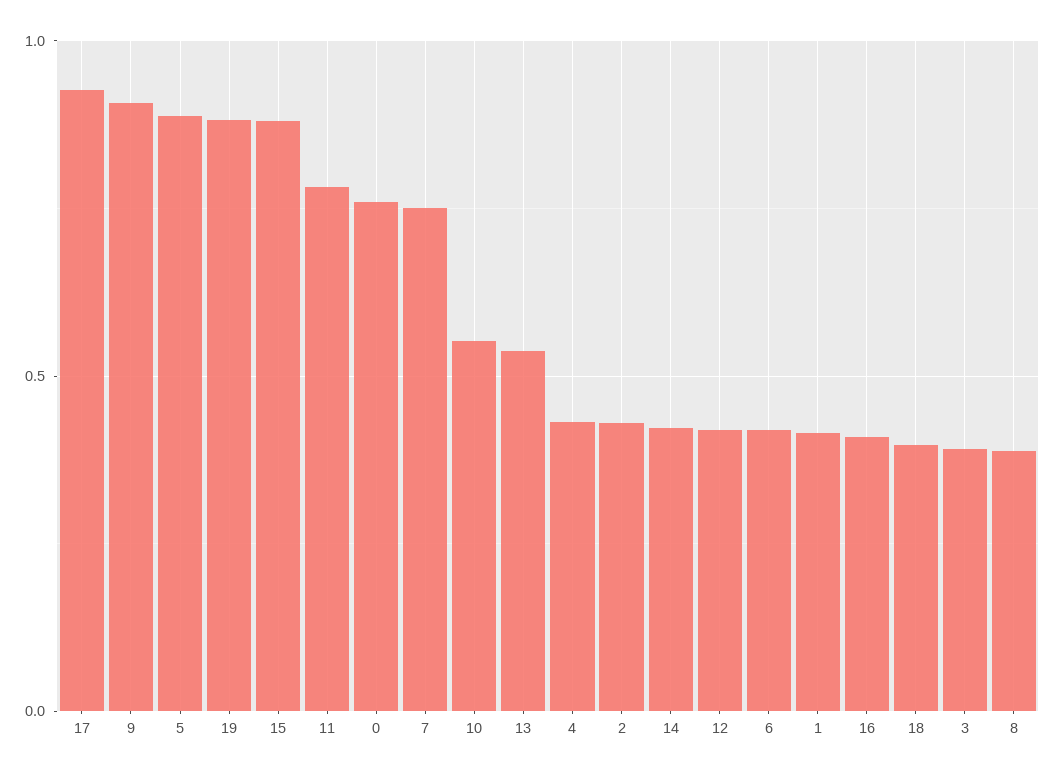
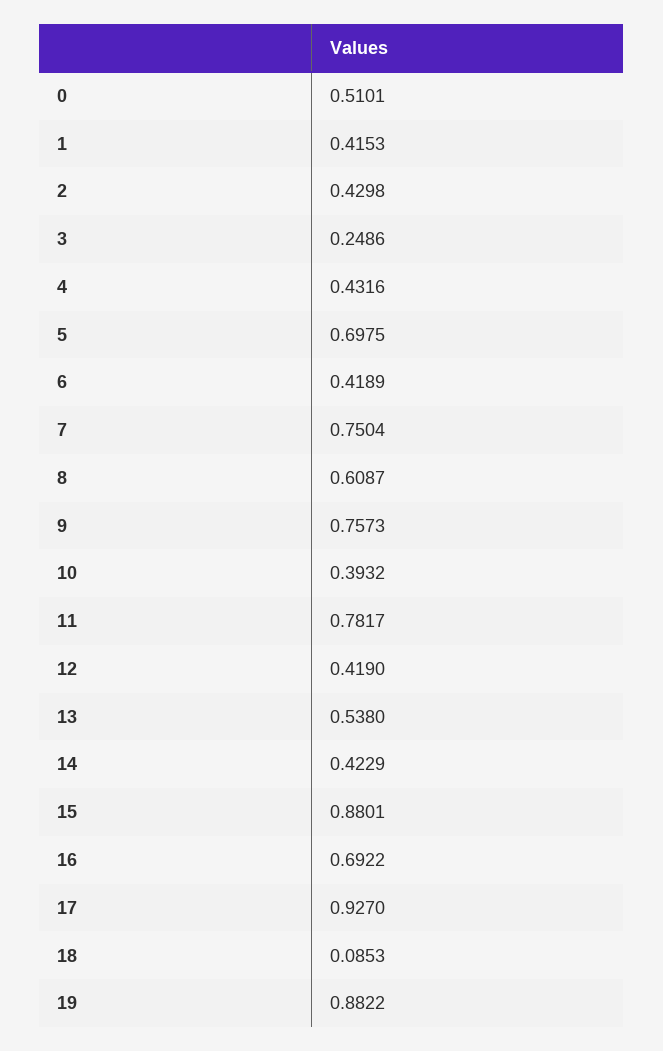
  {
    "17": 0.927,
-   "9": 0.9,
+   "9": 0.7573,
-   "5": 0.9,
+   "5": 0.6975,
    "19": 0.8822,
    "15": 0.8801,
    "11": 0.7817,
-   "0": 0.75,
+   "0": 0.5101,
    "7": 0.7504,
-   "10": 0.55,
+   "10": 0.3932,
    "13": 0.538,
    "4": 0.4316,
    "2": 0.4298,
    "14": 0.4229,
    "12": 0.419,
    "6": 0.4189,
    "1": 0.4153,
-   "16": 0.4,
+   "16": 0.6922,
-   "18": 0.4,
+   "18": 0.0853,
-   "3": 0.4,
+   "3": 0.2486,
-   "8": 0.4
+   "8": 0.6087
  }

